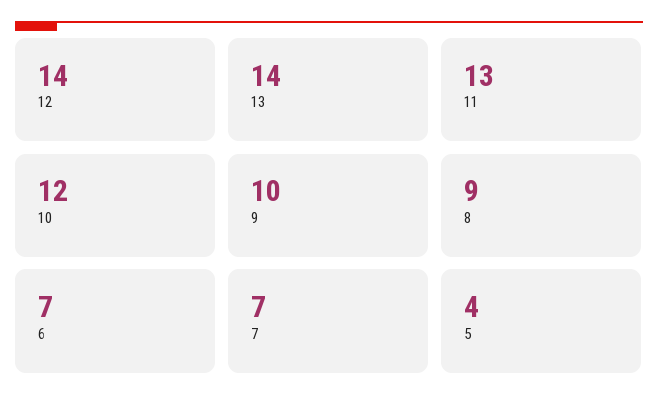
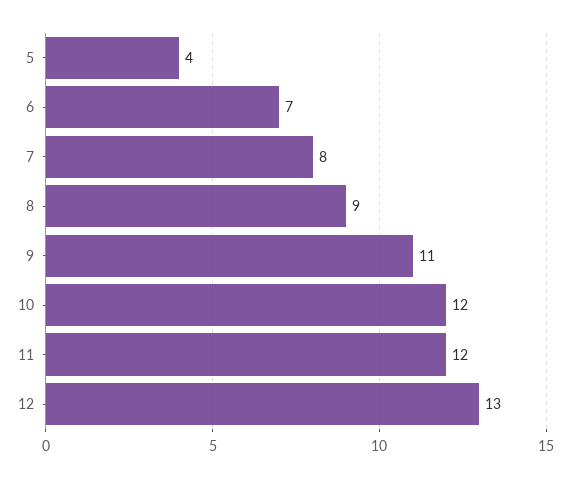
  {
-   "12": 14,
+   "12": 13,
-   "13": 14,
-   "11": 13,
+   "11": 12,
    "10": 12,
-   "9": 10,
+   "9": 11,
    "8": 9,
    "6": 7,
-   "7": 7,
+   "7": 8,
    "5": 4
  }

